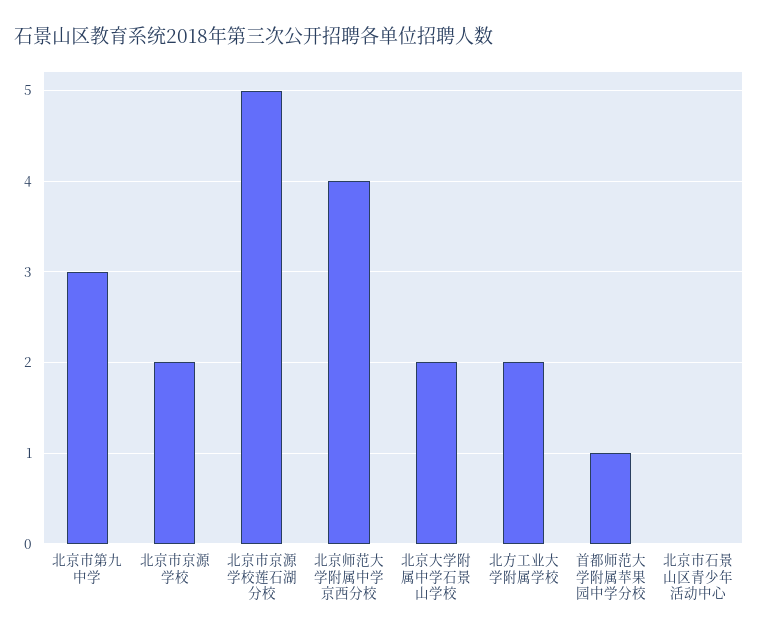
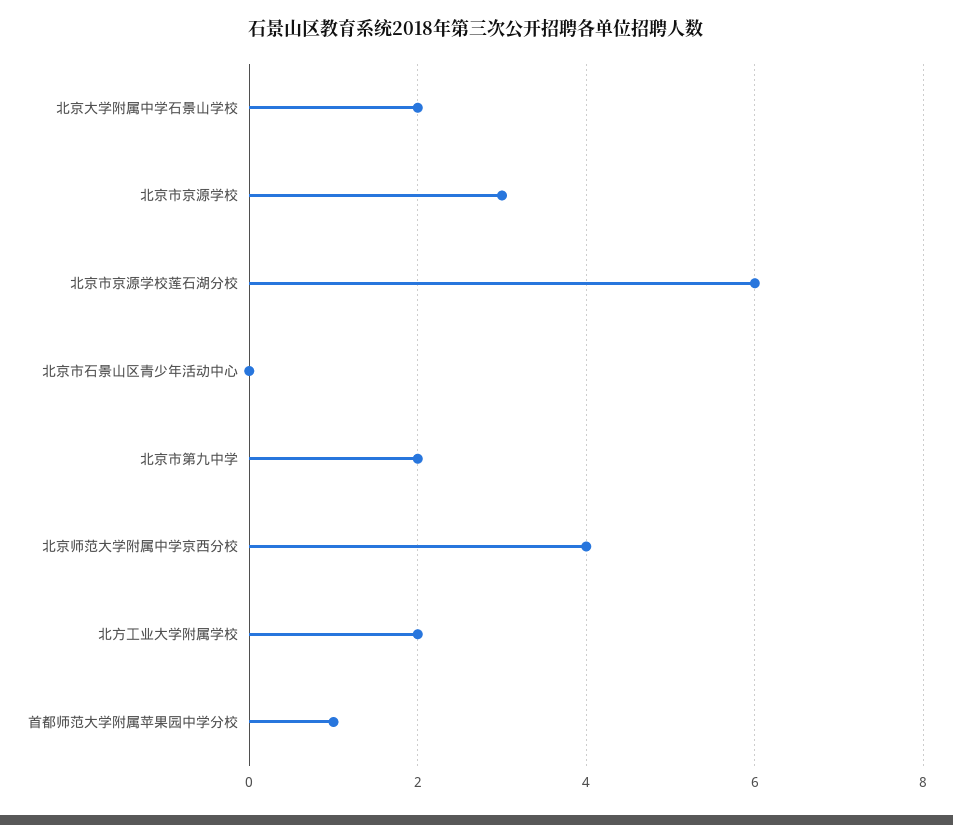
  {
-   "北京市第九中学": 3,
+   "北京市第九中学": 2,
-   "北京市京源学校": 2,
+   "北京市京源学校": 3,
-   "北京市京源学校莲石湖分校": 5,
+   "北京市京源学校莲石湖分校": 6,
    "北京师范大学附属中学京西分校": 4,
    "北京大学附属中学石景山学校": 2,
    "北方工业大学附属学校": 2,
    "首都师范大学附属苹果园中学分校": 1,
    "北京市石景山区青少年活动中心": 0
  }

